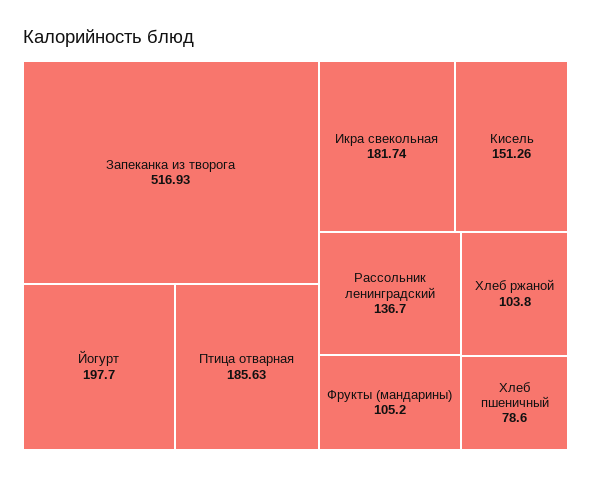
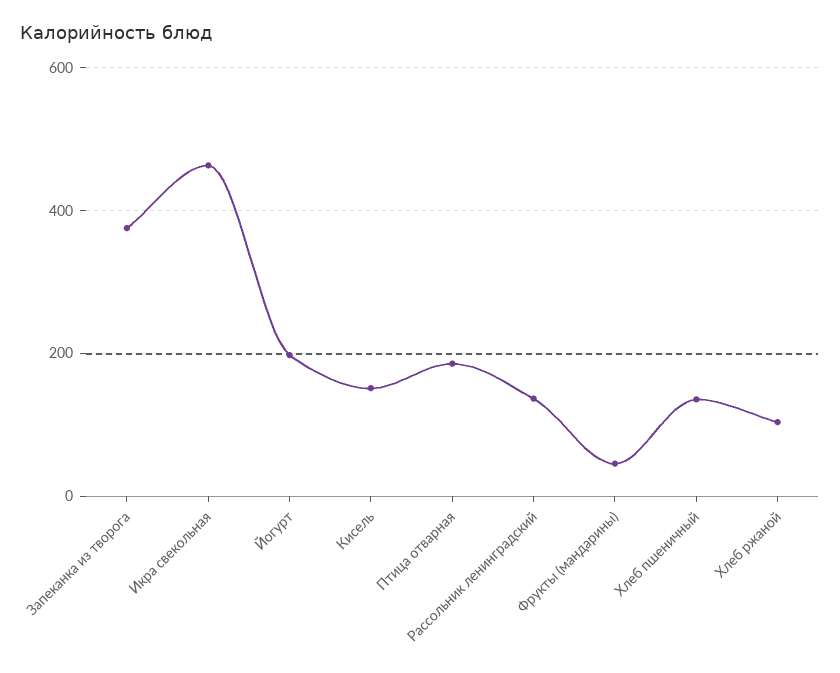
  {
-   "Запеканка из творога": 516.93,
+   "Запеканка из творога": 380,
    "Йогурт": 197.7,
    "Птица отварная": 185.63,
-   "Икра свекольная": 181.74,
+   "Икра свекольная": 460,
    "Кисель": 151.26,
    "Рассольник ленинградский": 136.7,
-   "Фрукты (мандарины)": 105.2,
+   "Фрукты (мандарины)": 40,
    "Хлеб ржаной": 103.8,
-   "Хлеб пшеничный": 78.6
+   "Хлеб пшеничный": 140
  }

